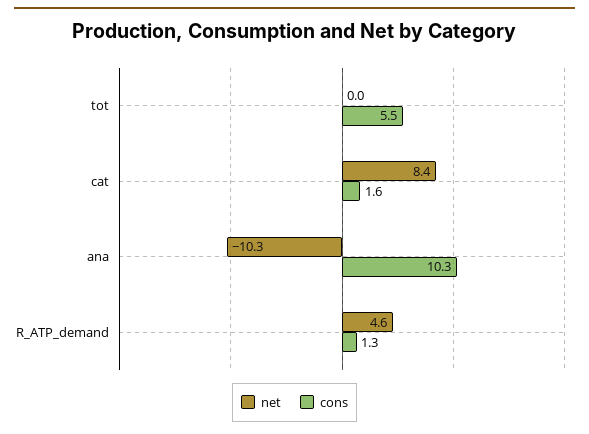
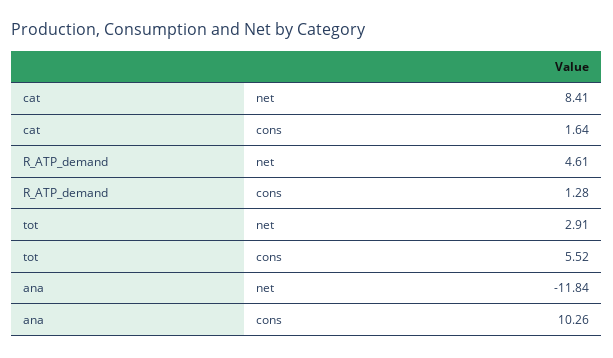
  {
    "net": {
-     "tot": 0,
+     "tot": 2.91,
      "cat": 8.41,
-     "ana": -10.3,
+     "ana": -11.84,
      "R_ATP_demand": 4.61
    },
    "cons": {
      "tot": 5.52,
      "cat": 1.64,
      "ana": 10.26,
      "R_ATP_demand": 1.28
    }
  }

